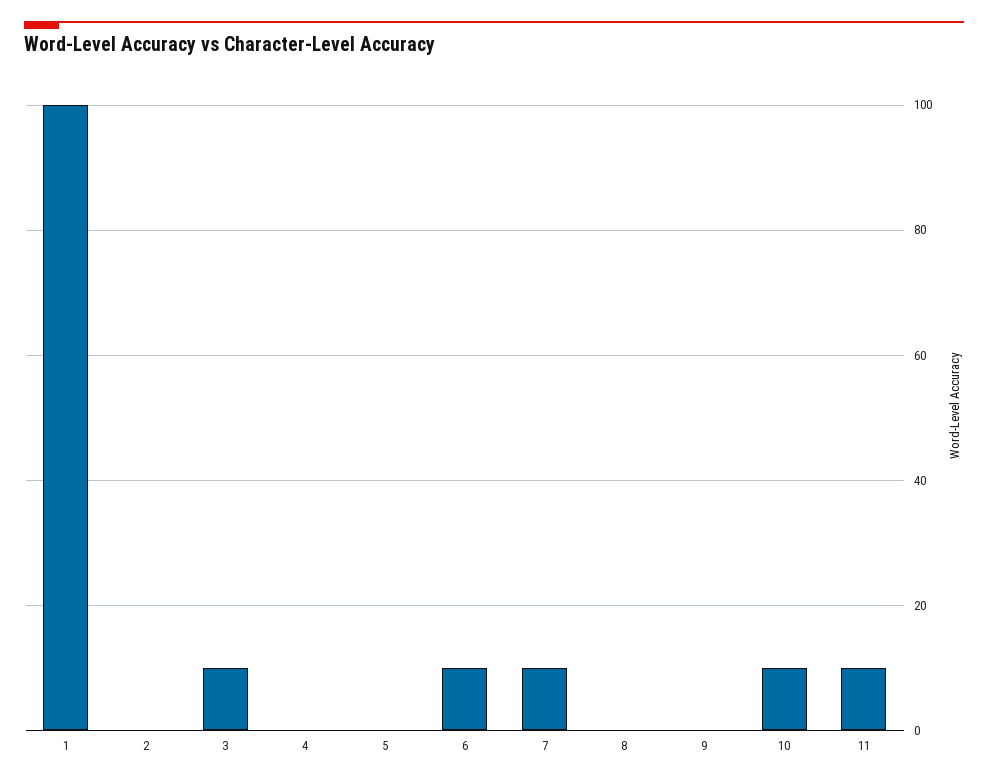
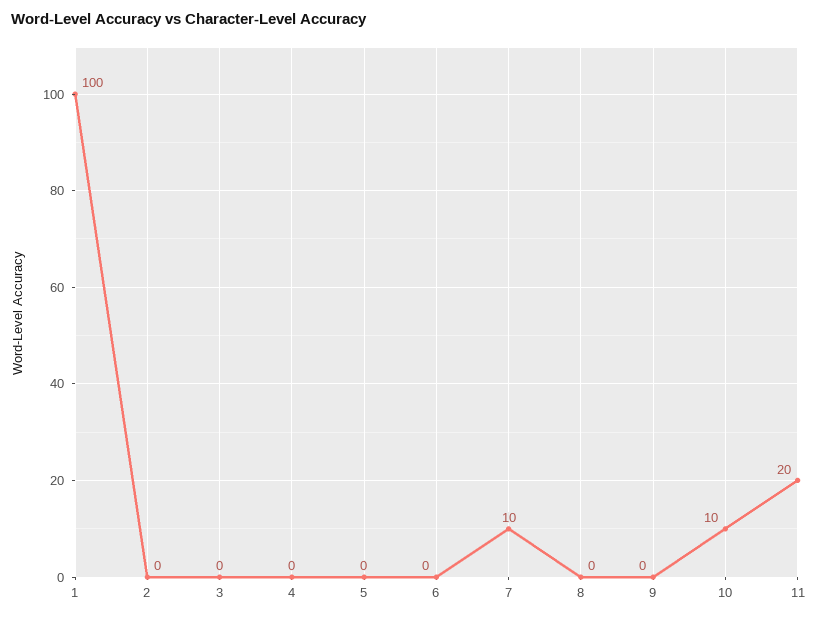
  {
    "1": 100,
    "2": 0,
-   "3": 10,
+   "3": 0,
    "4": 0,
    "5": 0,
-   "6": 10,
+   "6": 0,
    "7": 10,
    "8": 0,
    "9": 0,
    "10": 10,
-   "11": 10
+   "11": 20
  }

